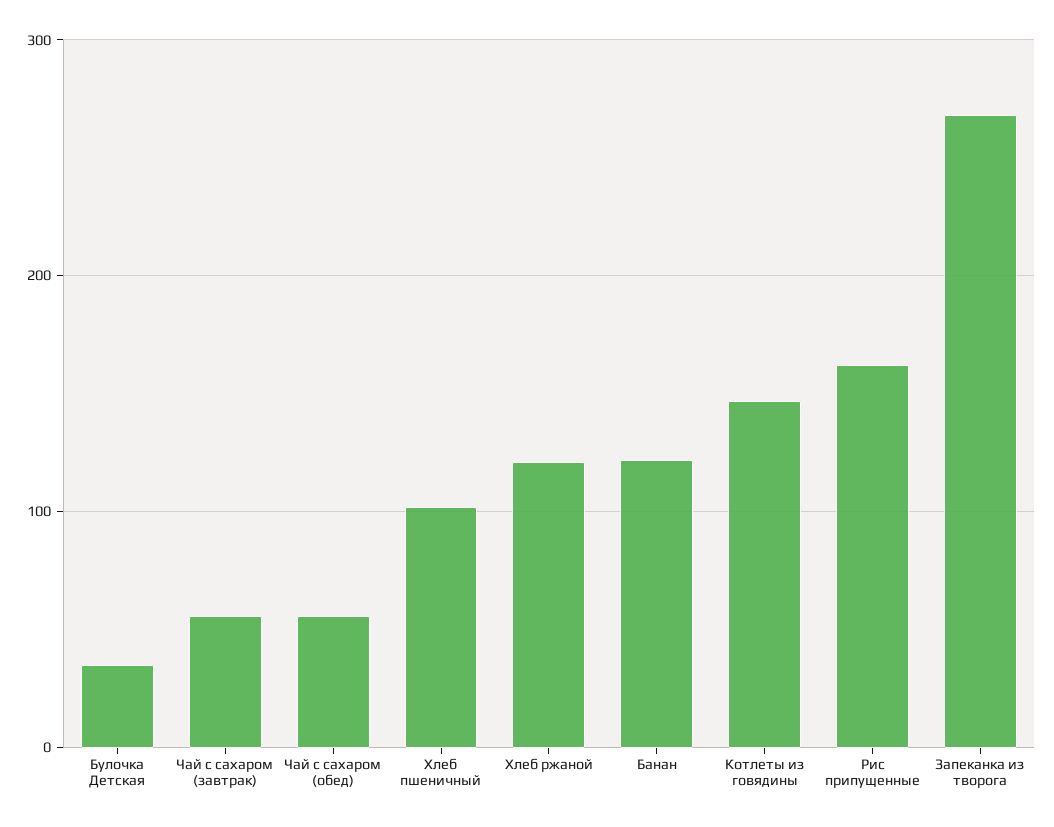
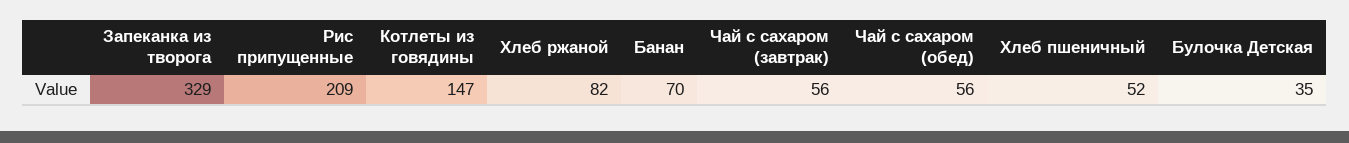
  {
    "Булочка Детская": 35,
    "Чай с сахаром (завтрак)": 56,
    "Чай с сахаром (обед)": 56,
-   "Хлеб пшеничный": 100,
+   "Хлеб пшеничный": 52,
-   "Хлеб ржаной": 120,
+   "Хлеб ржаной": 82,
-   "Банан": 120,
+   "Банан": 70,
    "Котлеты из говядины": 147,
-   "Рис припущенные": 160,
+   "Рис припущенные": 209,
-   "Запеканка из творога": 270
+   "Запеканка из творога": 329
  }

